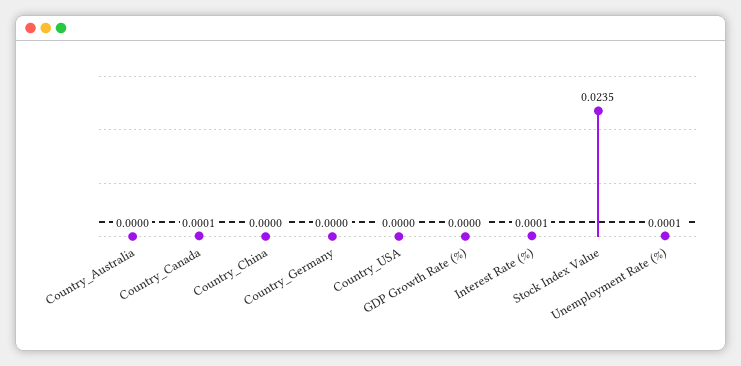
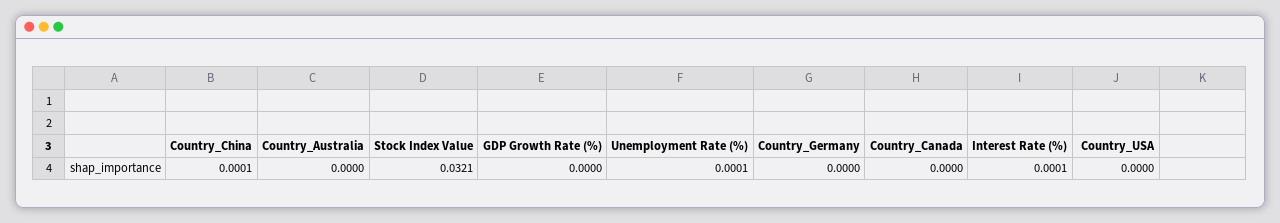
  {
    "Country_Australia": 0,
-   "Country_Canada": 0.0001,
+   "Country_Canada": 0,
-   "Country_China": 0,
+   "Country_China": 0.0001,
    "Country_Germany": 0,
    "Country_USA": 0,
    "GDP Growth Rate (%)": 0,
    "Interest Rate (%)": 0.0001,
-   "Stock Index Value": 0.0235,
+   "Stock Index Value": 0.0321,
    "Unemployment Rate (%)": 0.0001
  }

